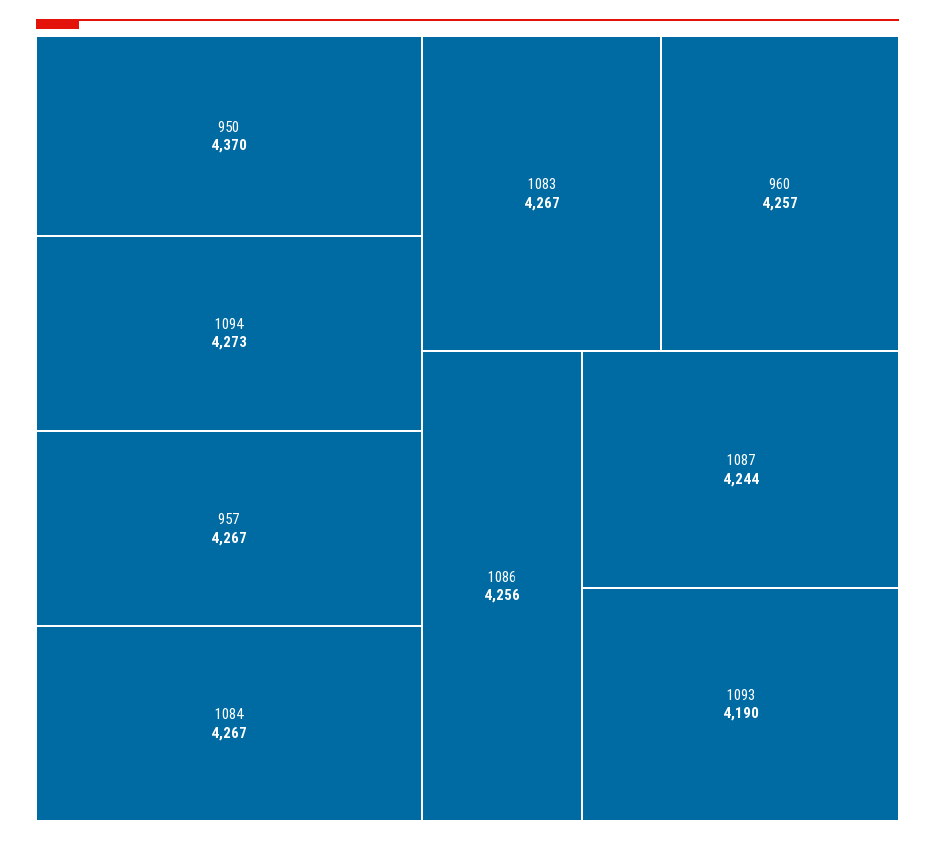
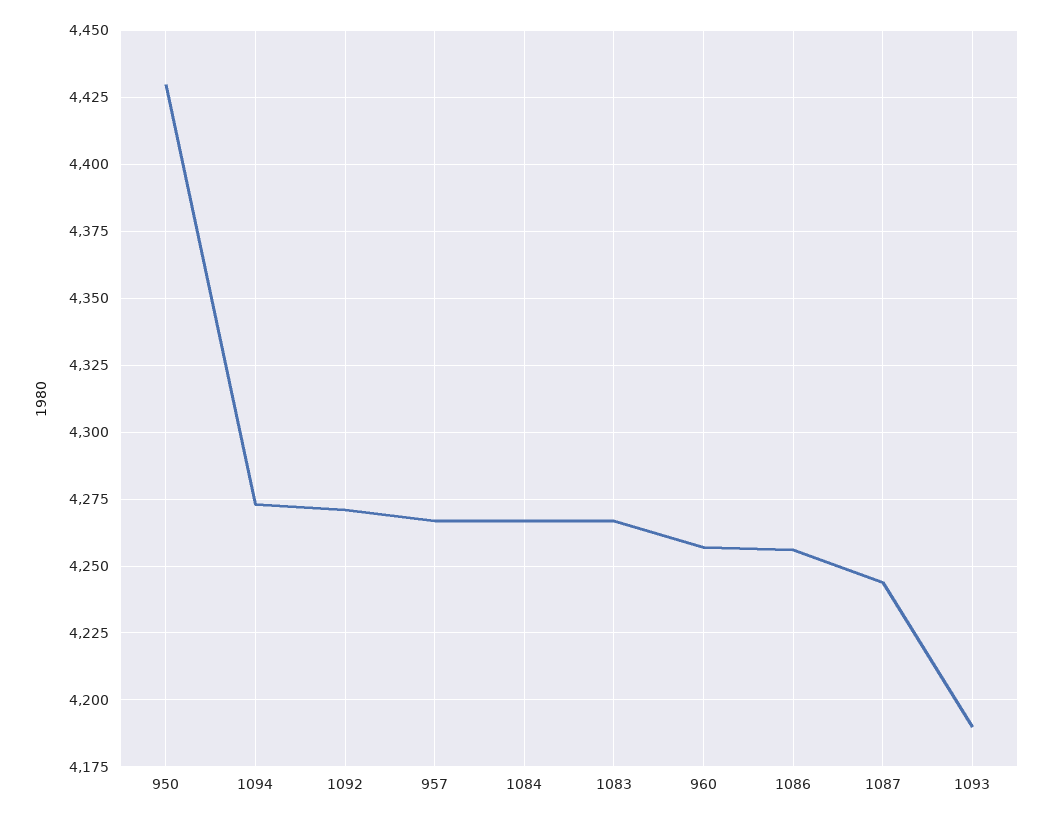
  {
-   "950": 4370,
+   "950": 4430,
    "1094": 4273,
    "957": 4267,
    "1084": 4267,
    "1083": 4267,
    "960": 4257,
    "1086": 4256,
    "1087": 4244,
-   "1093": 4190
+   "1093": 4190,
+   "1092": 4270
  }

